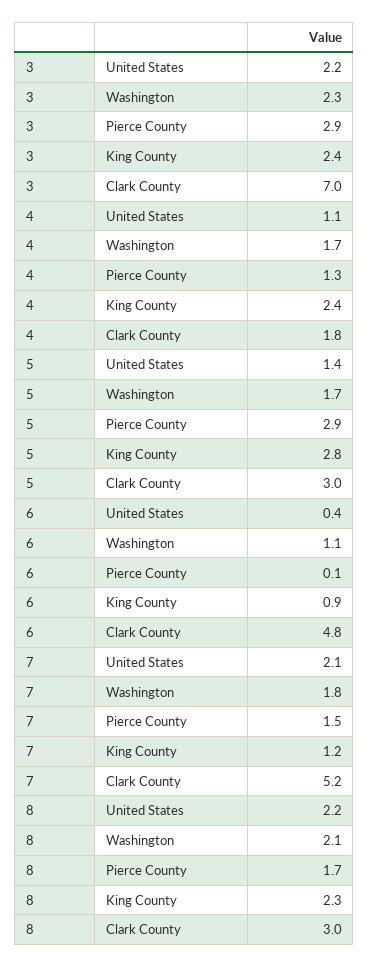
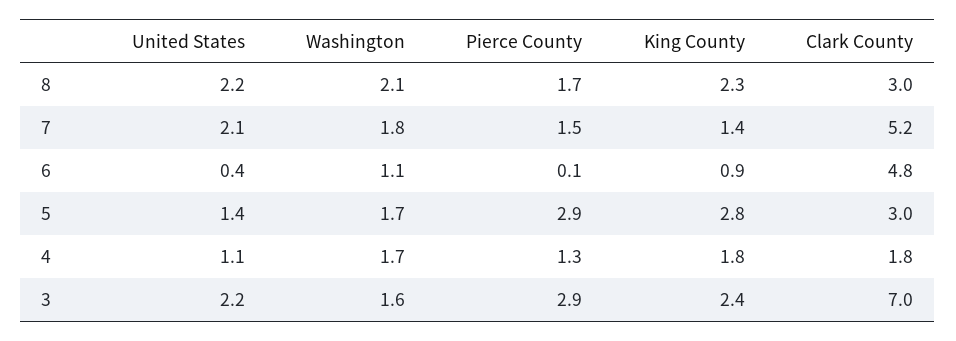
  {
    "3": {
      "United States": 2.2,
-     "Washington": 2.3,
+     "Washington": 1.6,
      "Pierce County": 2.9,
      "King County": 2.4,
      "Clark County": 7
    },
    "4": {
      "United States": 1.1,
      "Washington": 1.7,
      "Pierce County": 1.3,
-     "King County": 2.4,
+     "King County": 1.8,
      "Clark County": 1.8
    },
    "5": {
      "United States": 1.4,
      "Washington": 1.7,
      "Pierce County": 2.9,
      "King County": 2.8,
      "Clark County": 3
    },
    "6": {
      "United States": 0.4,
      "Washington": 1.1,
      "Pierce County": 0.1,
      "King County": 0.9,
      "Clark County": 4.8
    },
    "7": {
      "United States": 2.1,
      "Washington": 1.8,
      "Pierce County": 1.5,
-     "King County": 1.2,
+     "King County": 1.4,
      "Clark County": 5.2
    },
    "8": {
      "United States": 2.2,
      "Washington": 2.1,
      "Pierce County": 1.7,
      "King County": 2.3,
      "Clark County": 3
    }
  }

